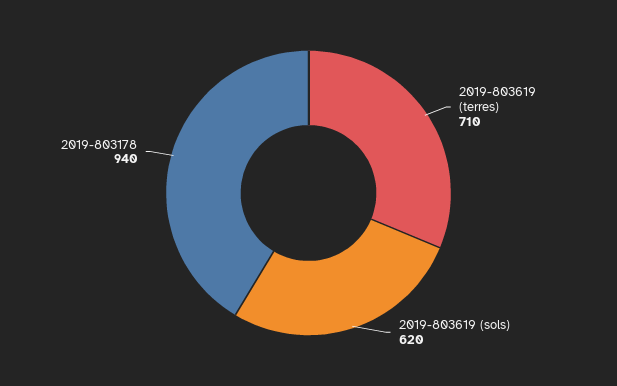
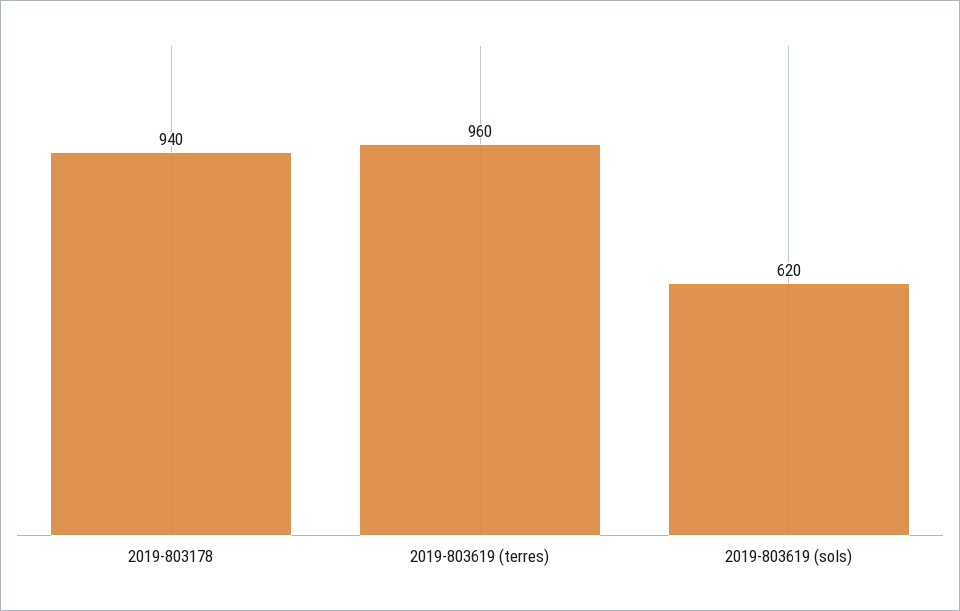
  {
-   "2019-803619 (terres)": 710,
+   "2019-803619 (terres)": 960,
    "2019-803619 (sols)": 620,
    "2019-803178": 940
  }

